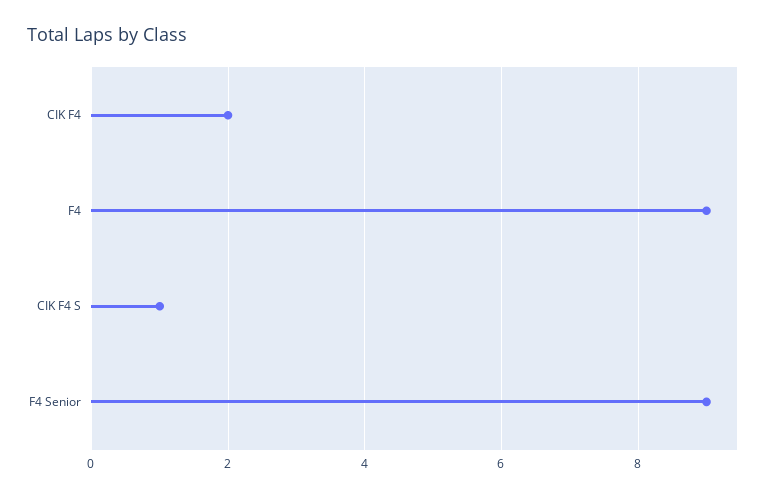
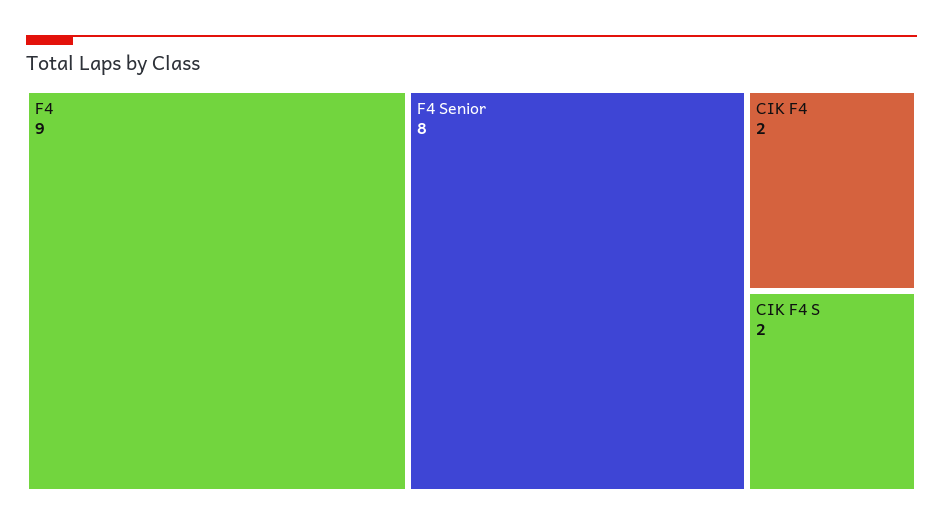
  {
    "CIK F4": 2,
    "F4": 9,
-   "CIK F4 S": 1,
+   "CIK F4 S": 2,
-   "F4 Senior": 9
+   "F4 Senior": 8
  }

